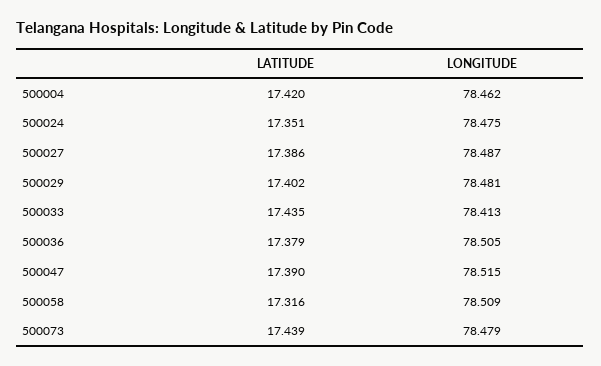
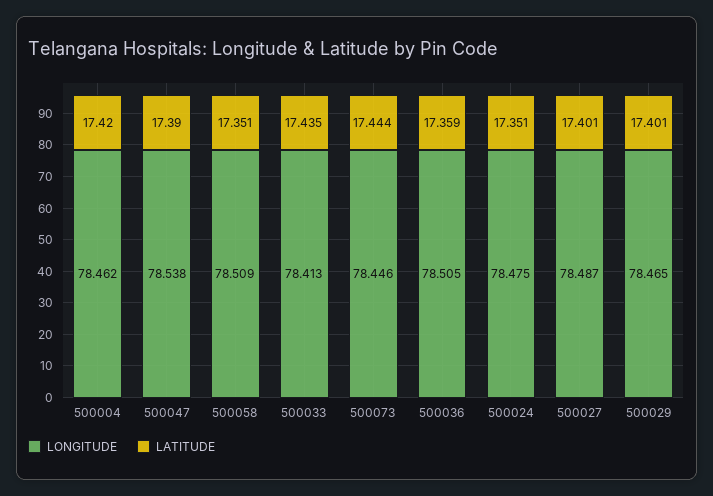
  {
    "LATITUDE": {
      "500004": 17.42,
      "500024": 17.351,
-     "500027": 17.386,
+     "500027": 17.401,
-     "500029": 17.402,
+     "500029": 17.401,
      "500033": 17.435,
-     "500036": 17.379,
+     "500036": 17.359,
      "500047": 17.39,
-     "500058": 17.316,
+     "500058": 17.351,
-     "500073": 17.439
+     "500073": 17.444
    },
    "LONGITUDE": {
      "500004": 78.462,
      "500024": 78.475,
      "500027": 78.487,
-     "500029": 78.481,
+     "500029": 78.465,
      "500033": 78.413,
      "500036": 78.505,
-     "500047": 78.515,
+     "500047": 78.538,
      "500058": 78.509,
-     "500073": 78.479
+     "500073": 78.446
    }
  }

